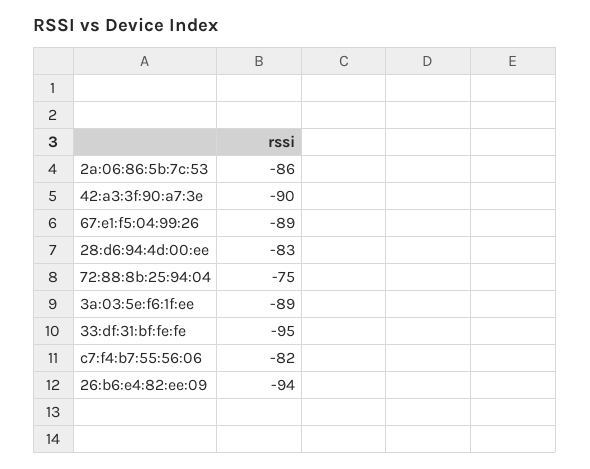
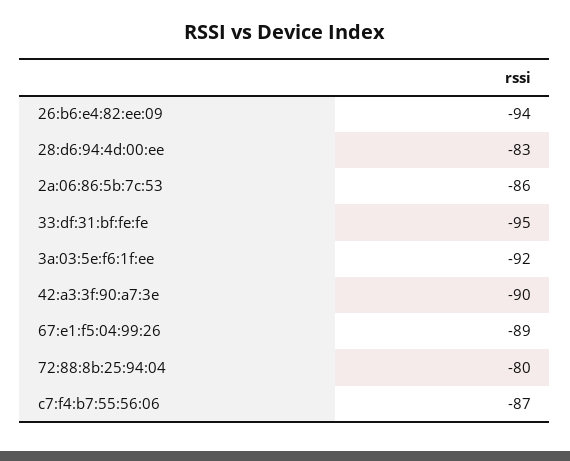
  {
    "2a:06:86:5b:7c:53": -86,
    "42:a3:3f:90:a7:3e": -90,
    "67:e1:f5:04:99:26": -89,
    "28:d6:94:4d:00:ee": -83,
-   "72:88:8b:25:94:04": -75,
+   "72:88:8b:25:94:04": -80,
-   "3a:03:5e:f6:1f:ee": -89,
+   "3a:03:5e:f6:1f:ee": -92,
    "33:df:31:bf:fe:fe": -95,
-   "c7:f4:b7:55:56:06": -82,
+   "c7:f4:b7:55:56:06": -87,
    "26:b6:e4:82:ee:09": -94
  }

